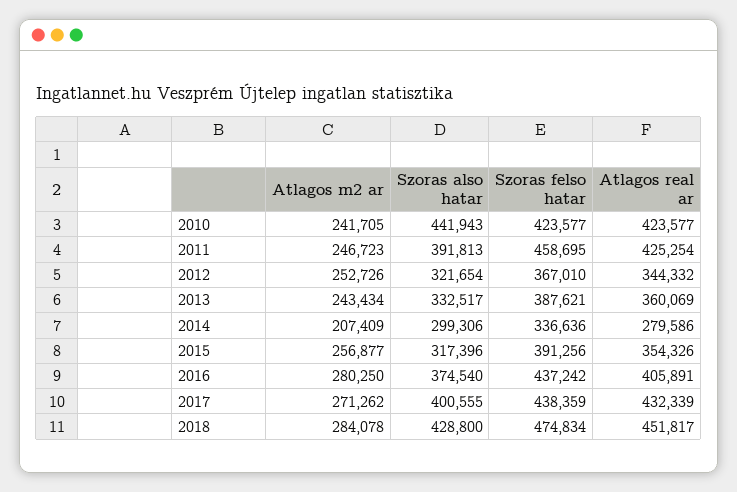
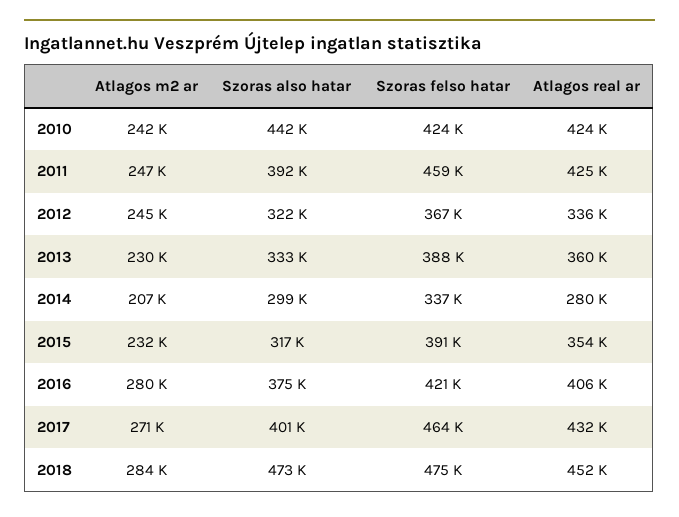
  {
    "Atlagos m2 ar": {
      "2010": 241705,
      "2011": 246723,
-     "2012": 252726,
+     "2012": 245000,
-     "2013": 243434,
+     "2013": 230000,
      "2014": 207409,
-     "2015": 256877,
+     "2015": 232000,
      "2016": 280250,
      "2017": 271262,
      "2018": 284078
    },
    "Szoras also hatar": {
      "2010": 441943,
      "2011": 391813,
      "2012": 321654,
      "2013": 332517,
      "2014": 299306,
      "2015": 317396,
      "2016": 374540,
      "2017": 400555,
-     "2018": 428800
+     "2018": 473000
    },
    "Szoras felso hatar": {
      "2010": 423577,
      "2011": 458695,
      "2012": 367010,
      "2013": 387621,
      "2014": 336636,
      "2015": 391256,
-     "2016": 437242,
+     "2016": 421000,
-     "2017": 438359,
+     "2017": 464000,
      "2018": 474834
    },
    "Atlagos real ar": {
      "2010": 423577,
      "2011": 425254,
-     "2012": 344332,
+     "2012": 336000,
      "2013": 360069,
      "2014": 279586,
      "2015": 354326,
      "2016": 405891,
      "2017": 432339,
      "2018": 451817
    }
  }

